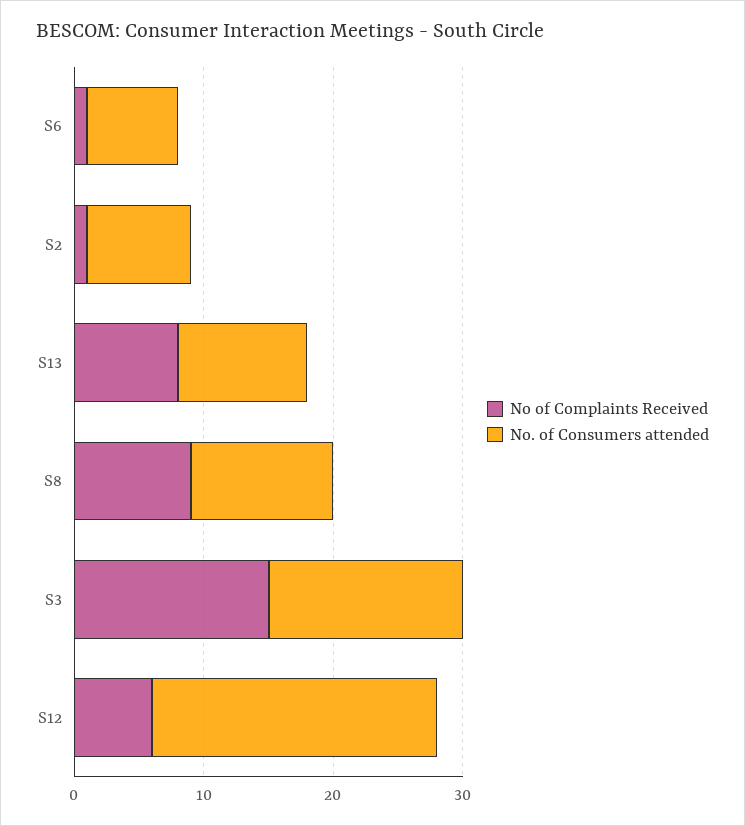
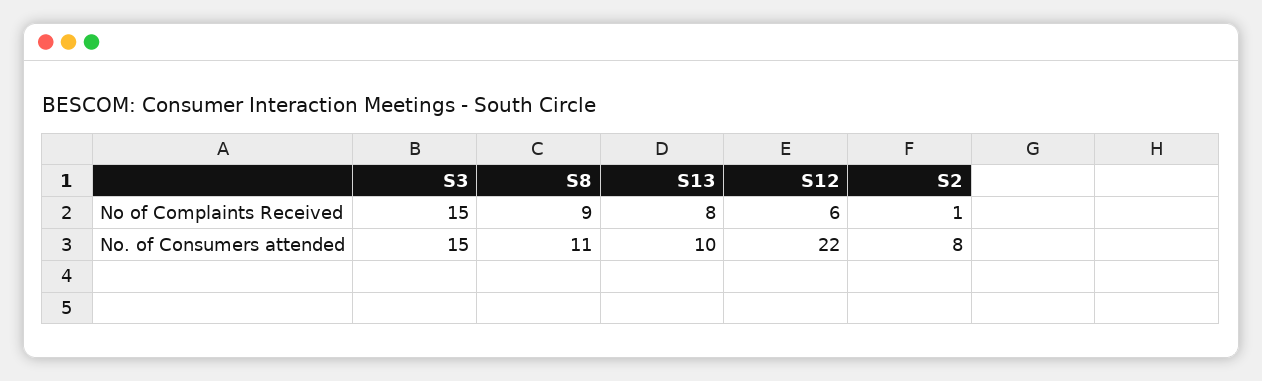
  {
    "No of Complaints Received": {
-     "S6": 1,
      "S2": 1,
      "S13": 8,
      "S8": 9,
      "S3": 15,
      "S12": 6
    },
    "No. of Consumers attended": {
-     "S6": 7,
      "S2": 8,
      "S13": 10,
      "S8": 11,
      "S3": 15,
      "S12": 22
    }
  }

